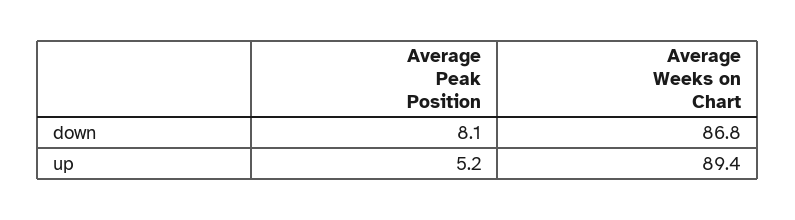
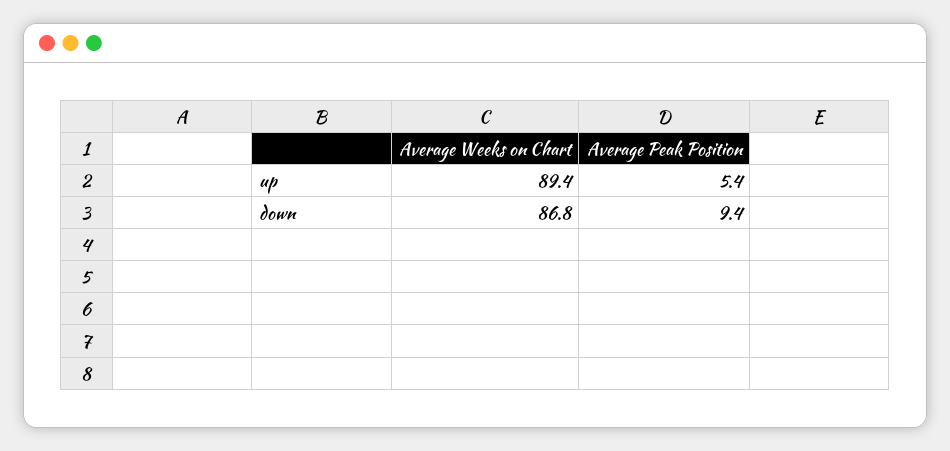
  {
    "Average Peak Position": {
-     "down": 8.1,
+     "down": 9.4,
-     "up": 5.2
+     "up": 5.4
    },
    "Average Weeks on Chart": {
      "down": 86.8,
      "up": 89.4
    }
  }

